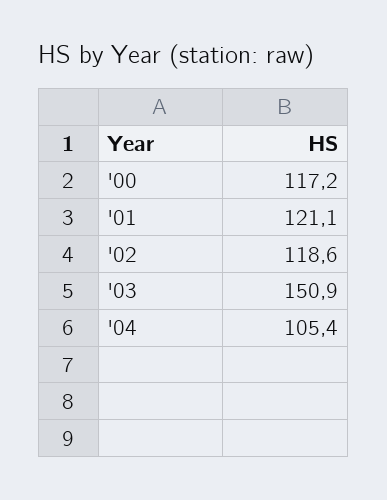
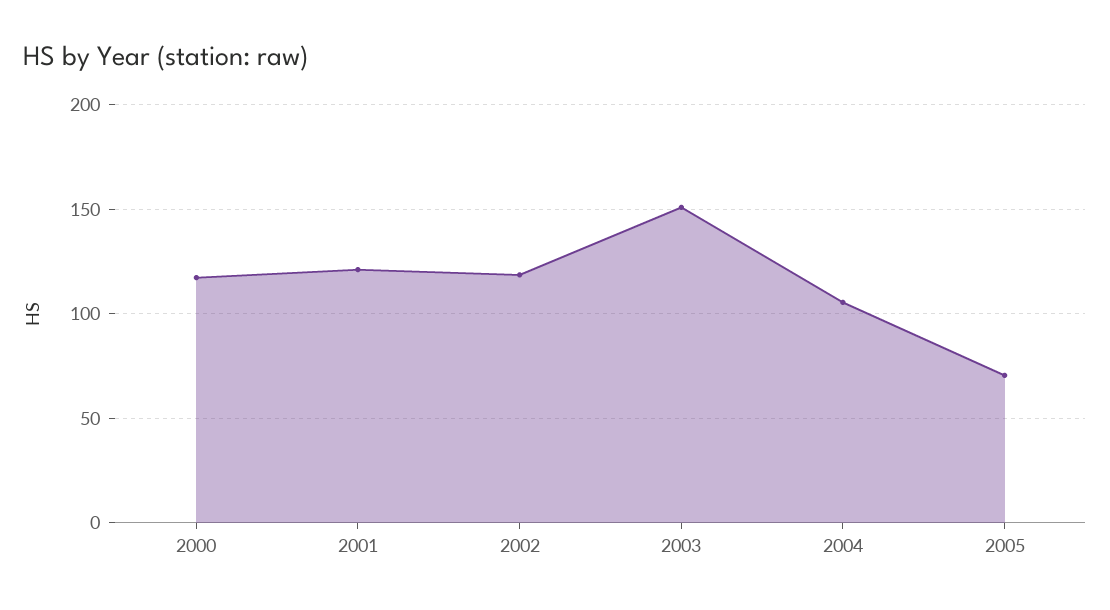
  {
    "'00": 117.2,
    "'01": 121.1,
    "'02": 118.6,
    "'03": 150.9,
-   "'04": 105.4
+   "'04": 105.4,
+   "2005": 70
  }

